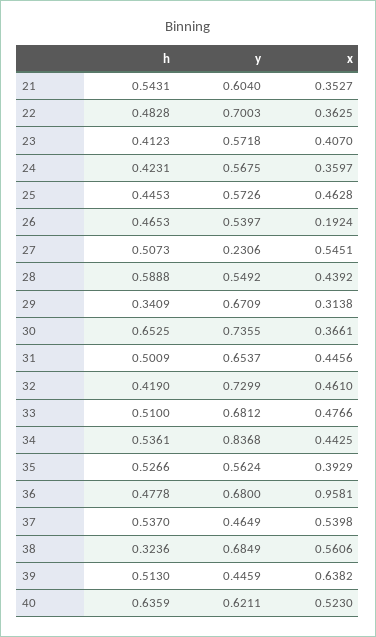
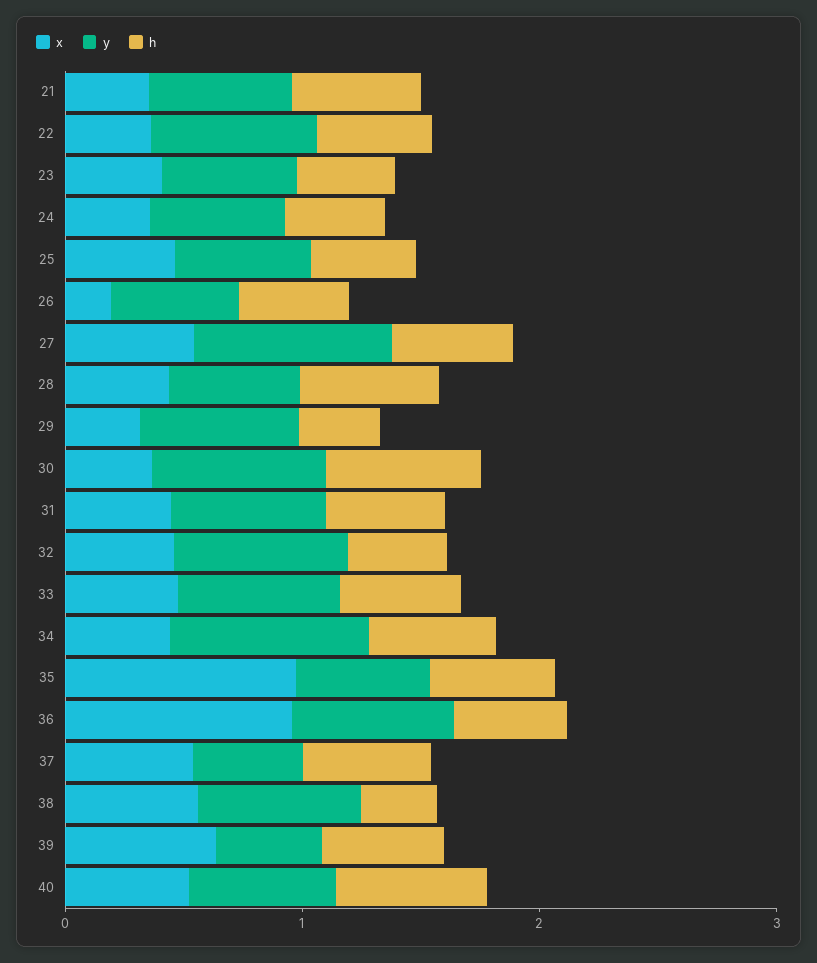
  {
    "h": {
      "21": 0.5431,
      "22": 0.4828,
      "23": 0.4123,
      "24": 0.4231,
      "25": 0.4453,
      "26": 0.4653,
      "27": 0.5073,
      "28": 0.5888,
      "29": 0.3409,
      "30": 0.6525,
      "31": 0.5009,
      "32": 0.419,
      "33": 0.51,
      "34": 0.5361,
      "35": 0.5266,
      "36": 0.4778,
      "37": 0.537,
      "38": 0.3236,
      "39": 0.513,
      "40": 0.6359
    },
    "y": {
      "21": 0.604,
      "22": 0.7003,
      "23": 0.5718,
      "24": 0.5675,
      "25": 0.5726,
      "26": 0.5397,
-     "27": 0.2306,
+     "27": 0.8,
      "28": 0.5492,
      "29": 0.6709,
      "30": 0.7355,
      "31": 0.6537,
      "32": 0.7299,
      "33": 0.6812,
      "34": 0.8368,
      "35": 0.5624,
      "36": 0.68,
      "37": 0.4649,
      "38": 0.6849,
      "39": 0.4459,
      "40": 0.6211
    },
    "x": {
      "21": 0.3527,
      "22": 0.3625,
      "23": 0.407,
      "24": 0.3597,
      "25": 0.4628,
      "26": 0.1924,
      "27": 0.5451,
      "28": 0.4392,
      "29": 0.3138,
      "30": 0.3661,
      "31": 0.4456,
      "32": 0.461,
      "33": 0.4766,
      "34": 0.4425,
-     "35": 0.3929,
+     "35": 1,
      "36": 0.9581,
      "37": 0.5398,
      "38": 0.5606,
      "39": 0.6382,
      "40": 0.523
    }
  }

